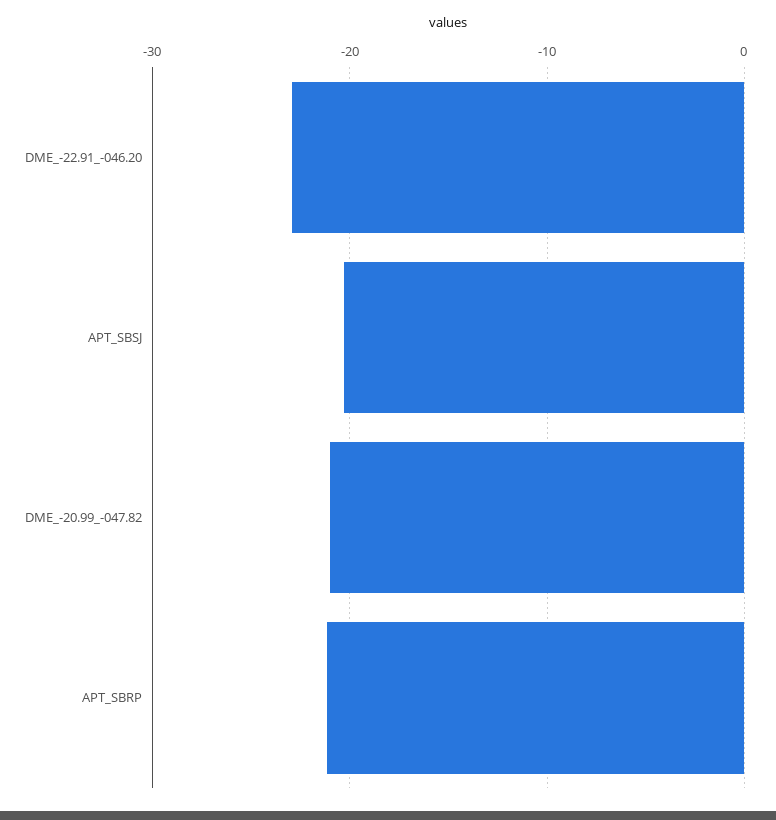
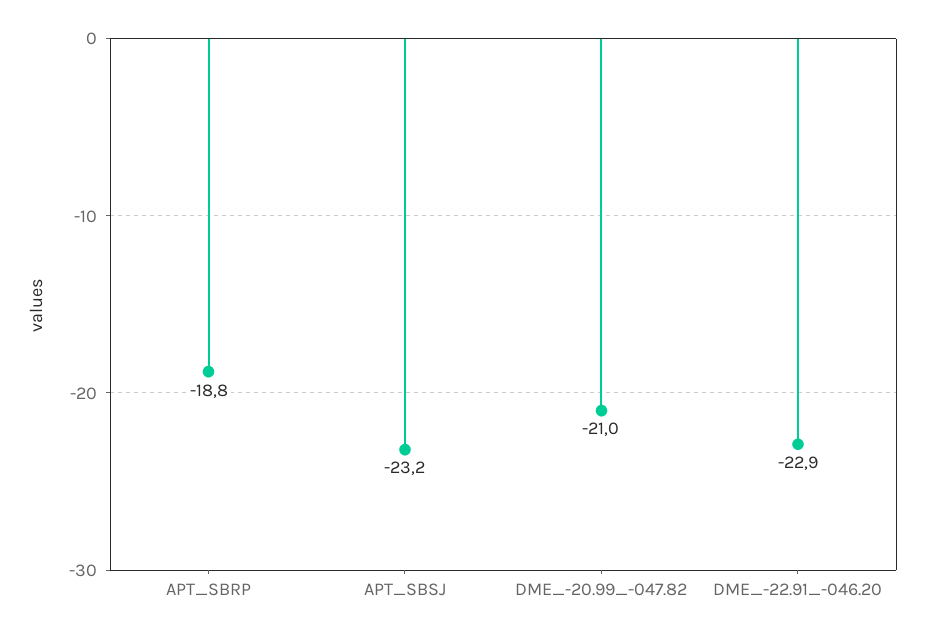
  {
    "DME_-22.91_-046.20": -22.9,
-   "APT_SBSJ": -20,
+   "APT_SBSJ": -23.2,
    "DME_-20.99_-047.82": -21,
-   "APT_SBRP": -21
+   "APT_SBRP": -18.8
  }

